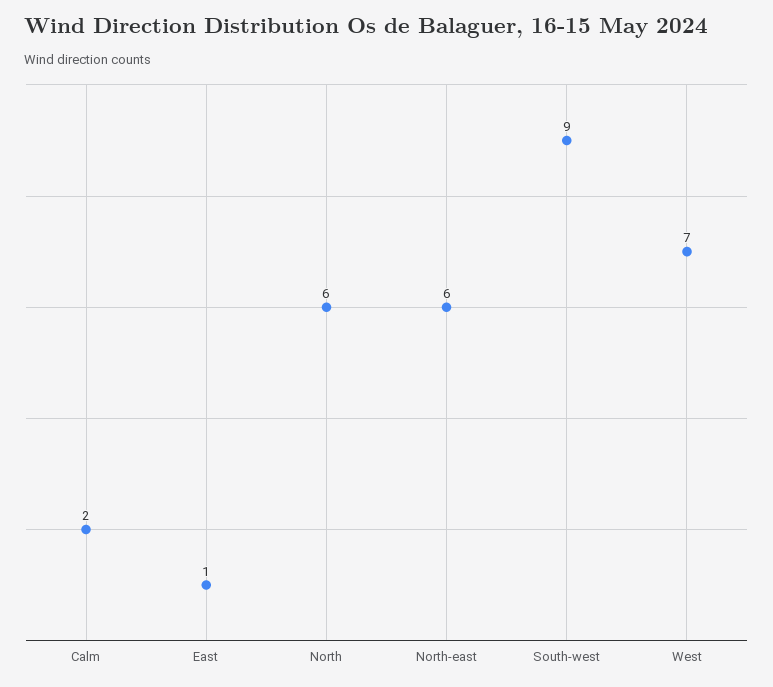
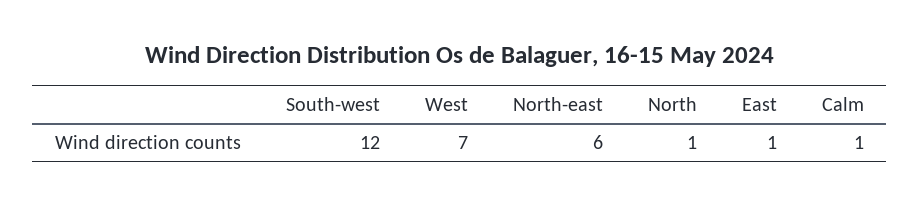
  {
-   "Calm": 2,
+   "Calm": 1,
    "East": 1,
-   "North": 6,
+   "North": 1,
    "North-east": 6,
-   "South-west": 9,
+   "South-west": 12,
    "West": 7
  }

